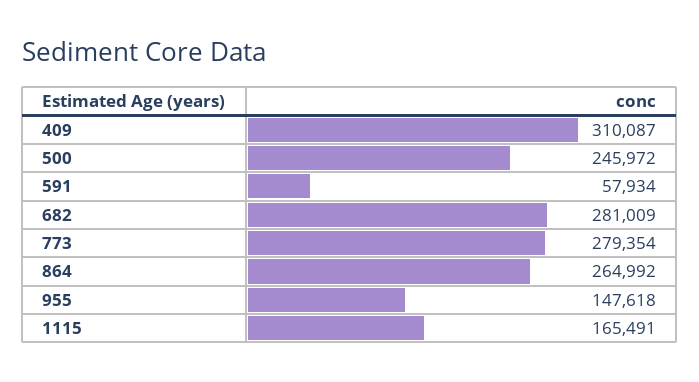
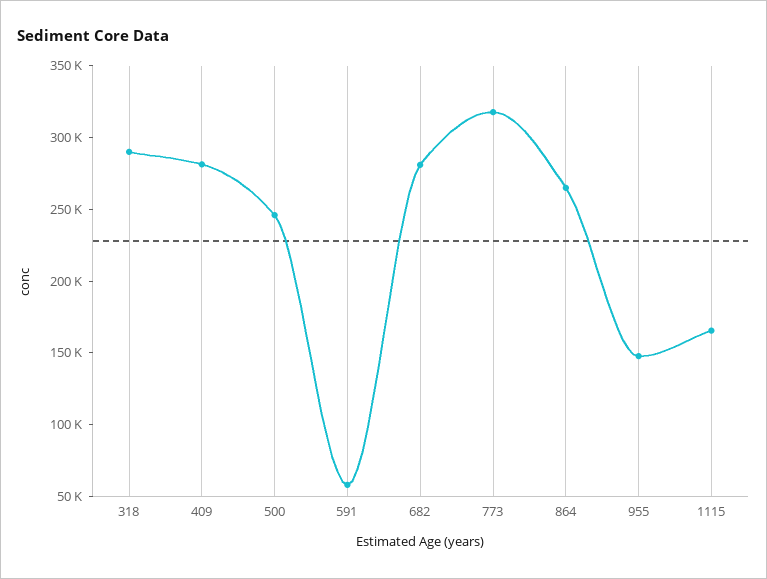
  {
-   "409": 310087,
+   "409": 280000,
    "500": 245972,
    "591": 57934,
    "682": 281009,
-   "773": 279354,
+   "773": 320000,
    "864": 264992,
    "955": 147618,
-   "1115": 165491
+   "1115": 165491,
+   "318": 290000
  }

